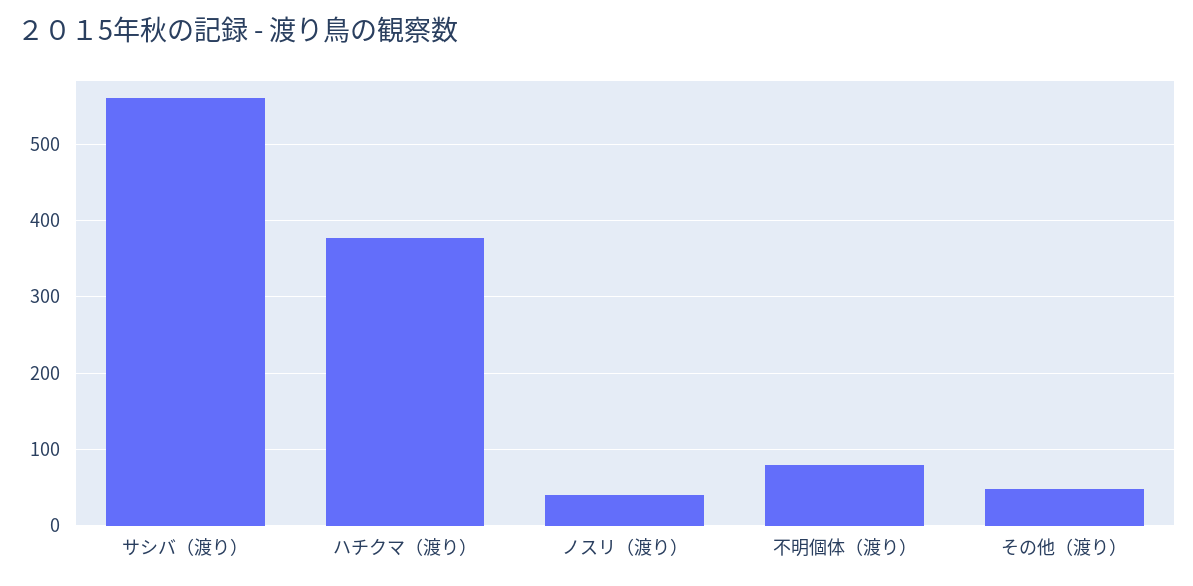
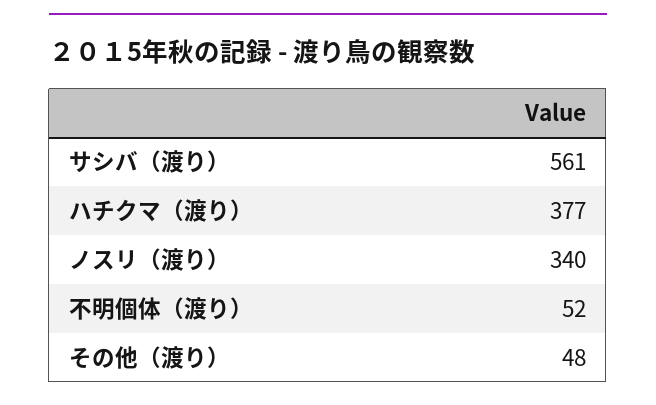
  {
    "サシバ（渡り）": 561,
    "ハチクマ（渡り）": 377,
-   "ノスリ（渡り）": 40,
+   "ノスリ（渡り）": 340,
-   "不明個体（渡り）": 80,
+   "不明個体（渡り）": 52,
    "その他（渡り）": 48
  }

